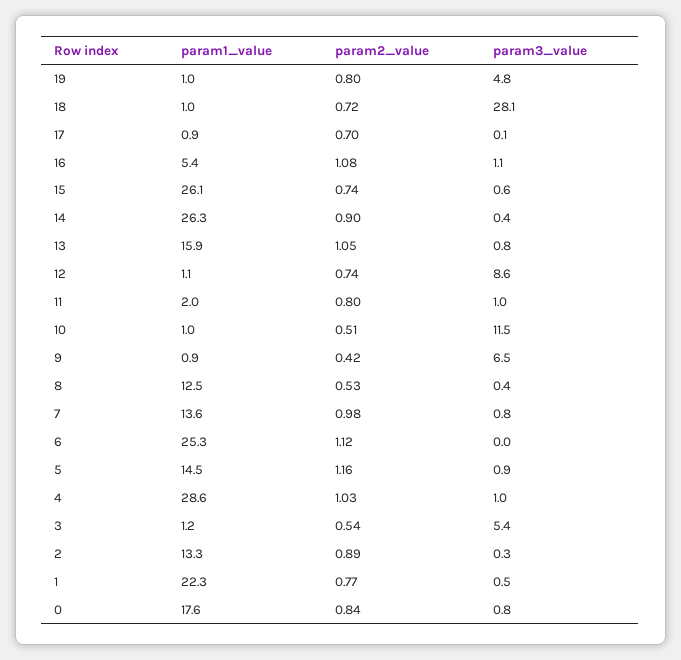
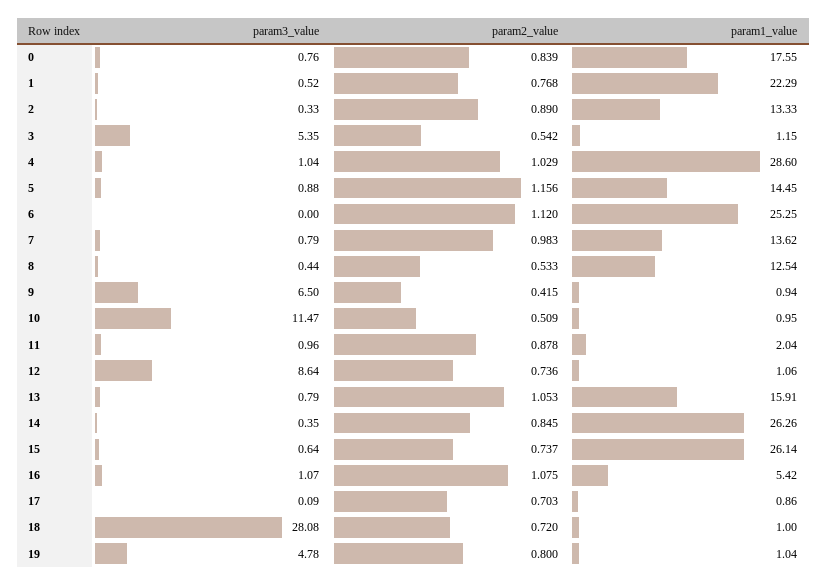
  {
    "param1_value": {
      "19": 1.04,
      "18": 1,
      "17": 0.86,
      "16": 5.42,
      "15": 26.14,
      "14": 26.26,
      "13": 15.91,
      "12": 1.06,
      "11": 2.04,
      "10": 0.95,
      "9": 0.94,
      "8": 12.54,
      "7": 13.62,
      "6": 25.25,
      "5": 14.45,
      "4": 28.6,
      "3": 1.15,
      "2": 13.33,
      "1": 22.29,
      "0": 17.55
    },
    "param2_value": {
      "19": 0.8,
      "18": 0.72,
      "17": 0.703,
      "16": 1.075,
      "15": 0.737,
-     "14": 0.9,
+     "14": 0.845,
      "13": 1.053,
      "12": 0.736,
-     "11": 0.8,
+     "11": 0.878,
      "10": 0.509,
      "9": 0.415,
      "8": 0.533,
      "7": 0.983,
      "6": 1.12,
      "5": 1.156,
      "4": 1.029,
      "3": 0.542,
      "2": 0.89,
      "1": 0.768,
      "0": 0.839
    },
    "param3_value": {
      "19": 4.78,
      "18": 28.08,
      "17": 0.09,
      "16": 1.07,
      "15": 0.64,
      "14": 0.35,
      "13": 0.79,
      "12": 8.64,
      "11": 0.96,
      "10": 11.47,
      "9": 6.5,
      "8": 0.44,
      "7": 0.79,
      "6": 0,
      "5": 0.88,
      "4": 1.04,
      "3": 5.35,
      "2": 0.33,
      "1": 0.52,
      "0": 0.76
    }
  }

